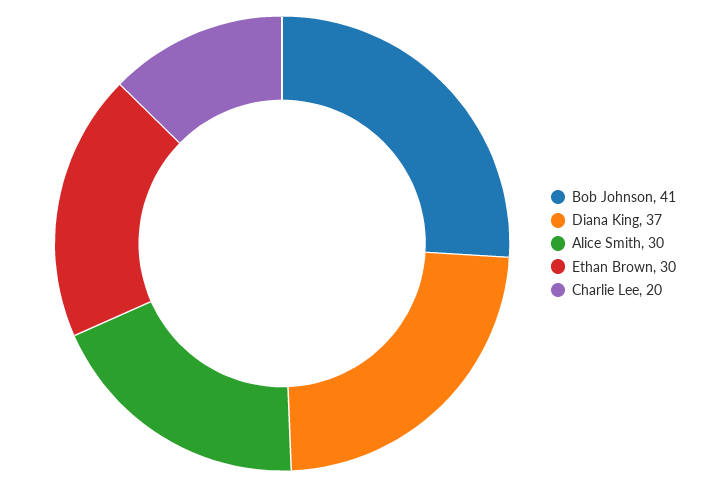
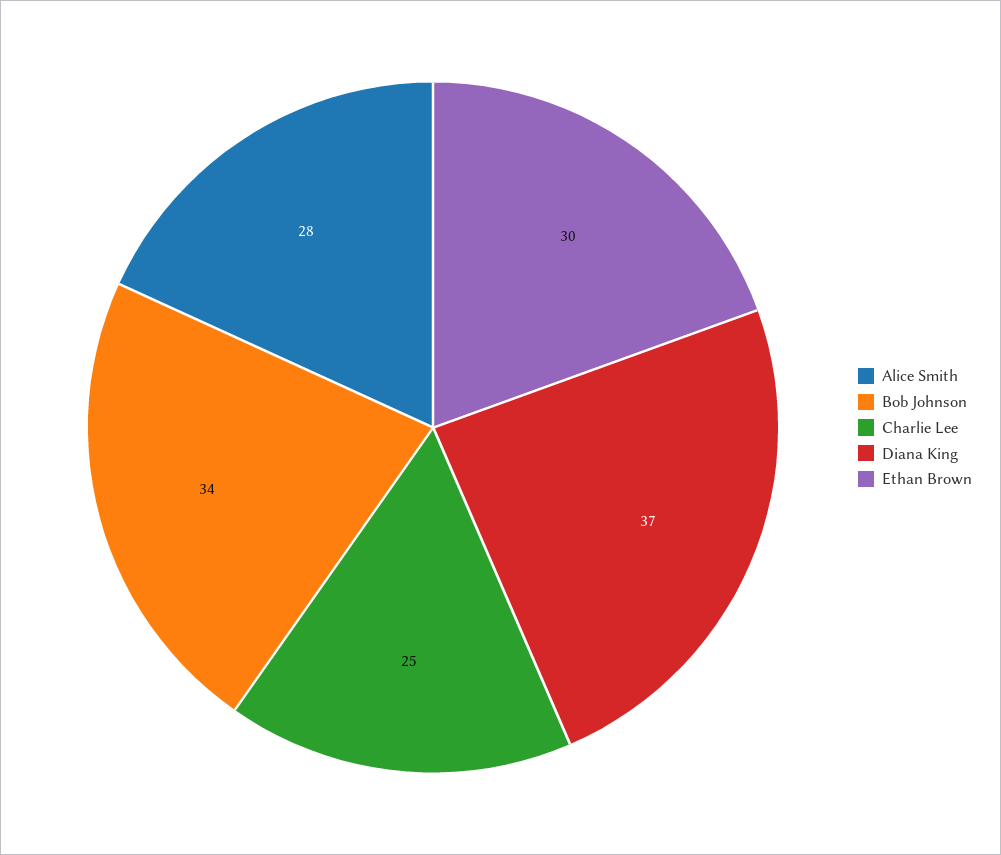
  {
-   "Bob Johnson": 41,
+   "Bob Johnson": 34,
    "Diana King": 37,
-   "Alice Smith": 30,
+   "Alice Smith": 28,
    "Ethan Brown": 30,
-   "Charlie Lee": 20
+   "Charlie Lee": 25
  }

